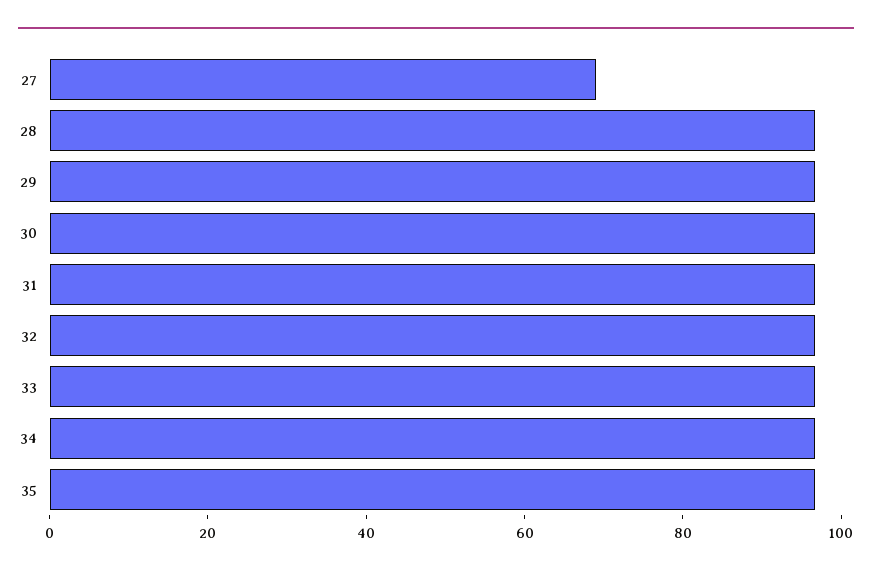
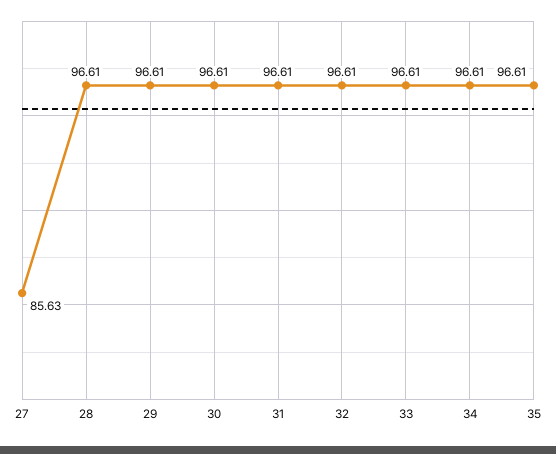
  {
-   "27": 70,
+   "27": 85.63,
    "28": 96.61,
    "29": 96.61,
    "30": 96.61,
    "31": 96.61,
    "32": 96.61,
    "33": 96.61,
    "34": 96.61,
    "35": 96.61
  }

